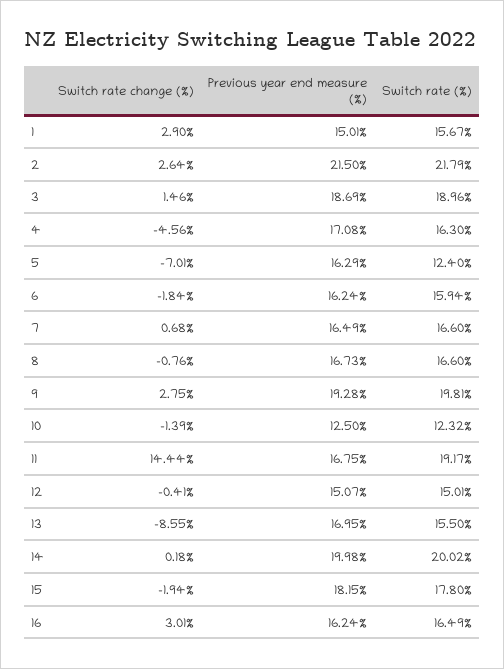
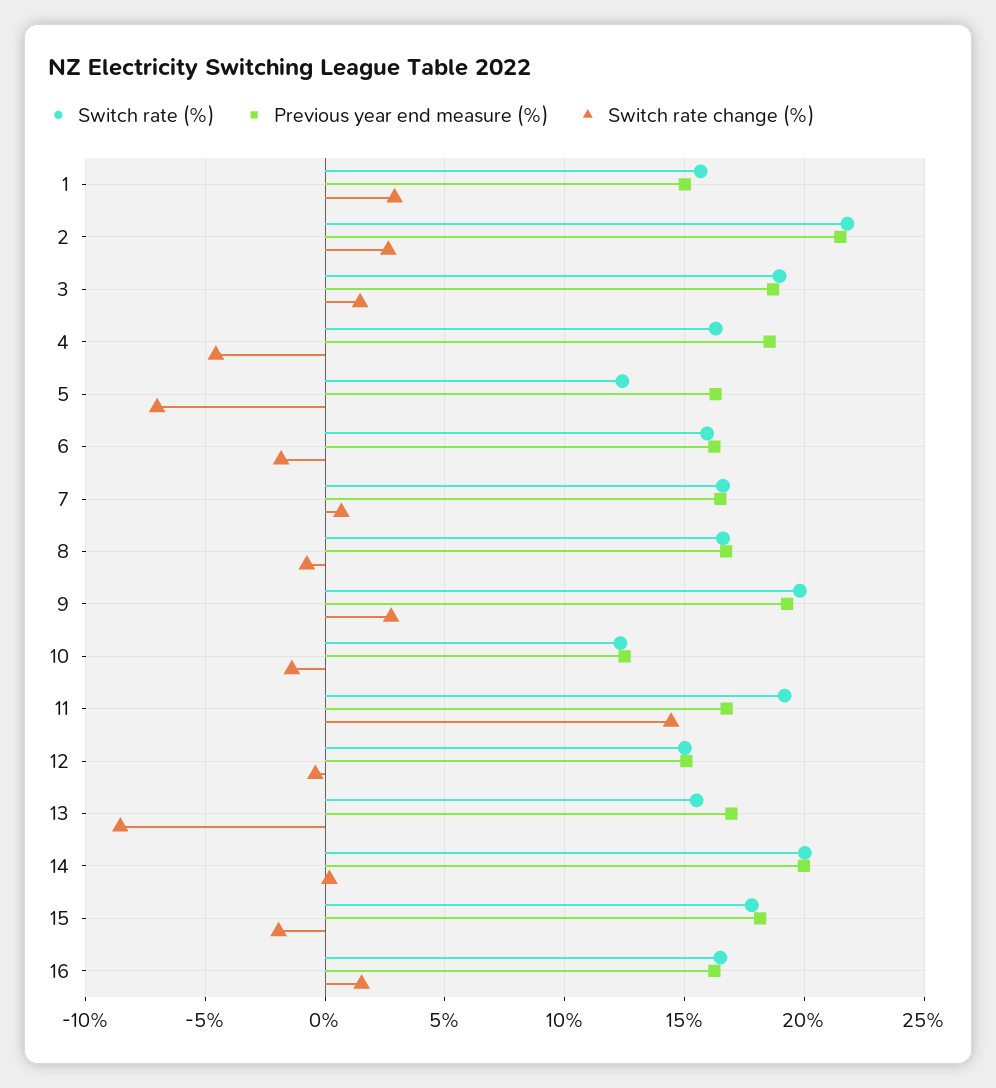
  {
    "Switch rate change (%)": {
      "1": 2.9,
      "2": 2.64,
      "3": 1.46,
      "4": -4.56,
      "5": -7.01,
      "6": -1.84,
      "7": 0.68,
      "8": -0.76,
      "9": 2.75,
      "10": -1.39,
      "11": 14.44,
      "12": -0.41,
      "13": -8.55,
      "14": 0.18,
      "15": -1.94,
-     "16": 3.01
+     "16": 1.5
    },
    "Previous year end measure (%)": {
      "1": 15.01,
      "2": 21.5,
      "3": 18.69,
-     "4": 17.08,
+     "4": 18.5,
      "5": 16.29,
      "6": 16.24,
      "7": 16.49,
      "8": 16.73,
      "9": 19.28,
      "10": 12.5,
      "11": 16.75,
      "12": 15.07,
      "13": 16.95,
      "14": 19.98,
      "15": 18.15,
      "16": 16.24
    },
    "Switch rate (%)": {
      "1": 15.67,
      "2": 21.79,
      "3": 18.96,
      "4": 16.3,
      "5": 12.4,
      "6": 15.94,
      "7": 16.6,
      "8": 16.6,
      "9": 19.81,
      "10": 12.32,
      "11": 19.17,
      "12": 15.01,
      "13": 15.5,
      "14": 20.02,
      "15": 17.8,
      "16": 16.49
    }
  }

